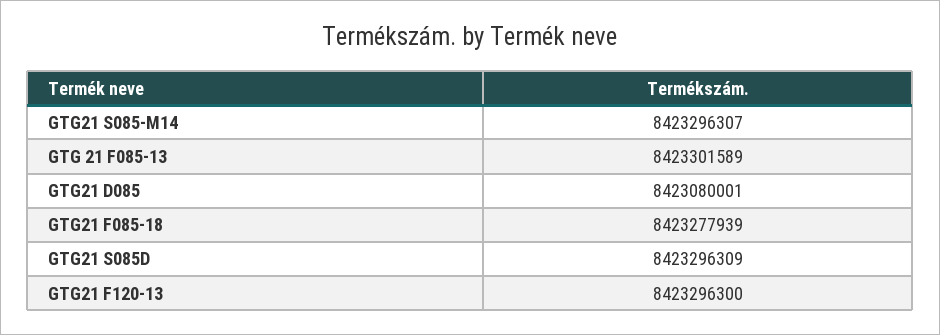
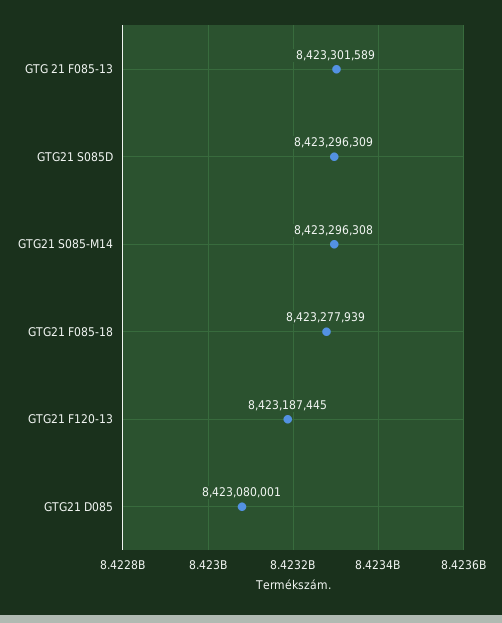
  {
-   "GTG21 S085-M14": 8423296307,
+   "GTG21 S085-M14": 8423296308,
    "GTG 21 F085-13": 8423301589,
    "GTG21 D085": 8423080001,
    "GTG21 F085-18": 8423277939,
    "GTG21 S085D": 8423296309,
-   "GTG21 F120-13": 8423296300
+   "GTG21 F120-13": 8423187445
  }

